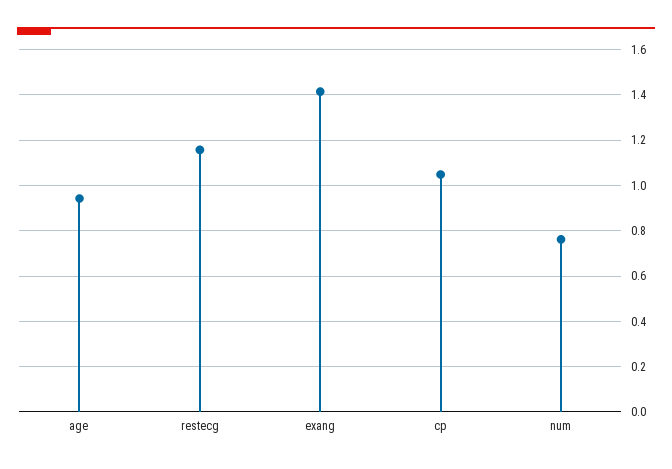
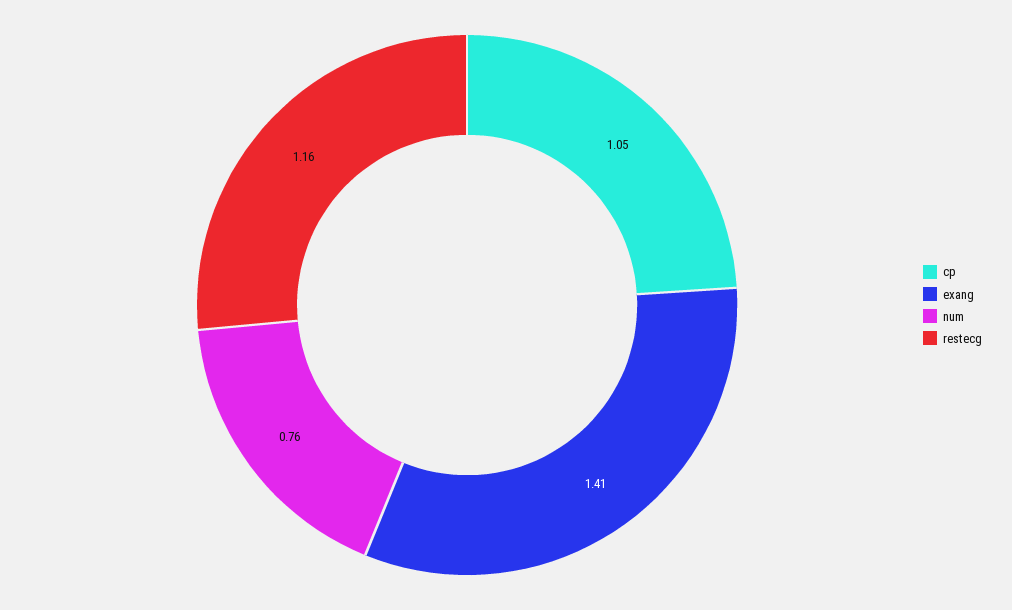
  {
-   "age": 0.95,
    "restecg": 1.16,
    "exang": 1.41,
    "cp": 1.05,
    "num": 0.76
  }

